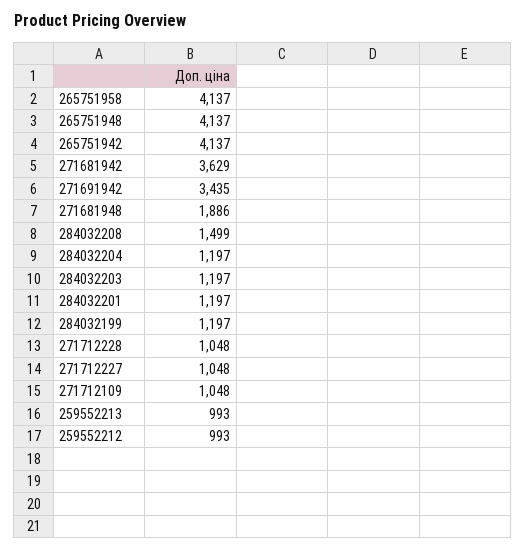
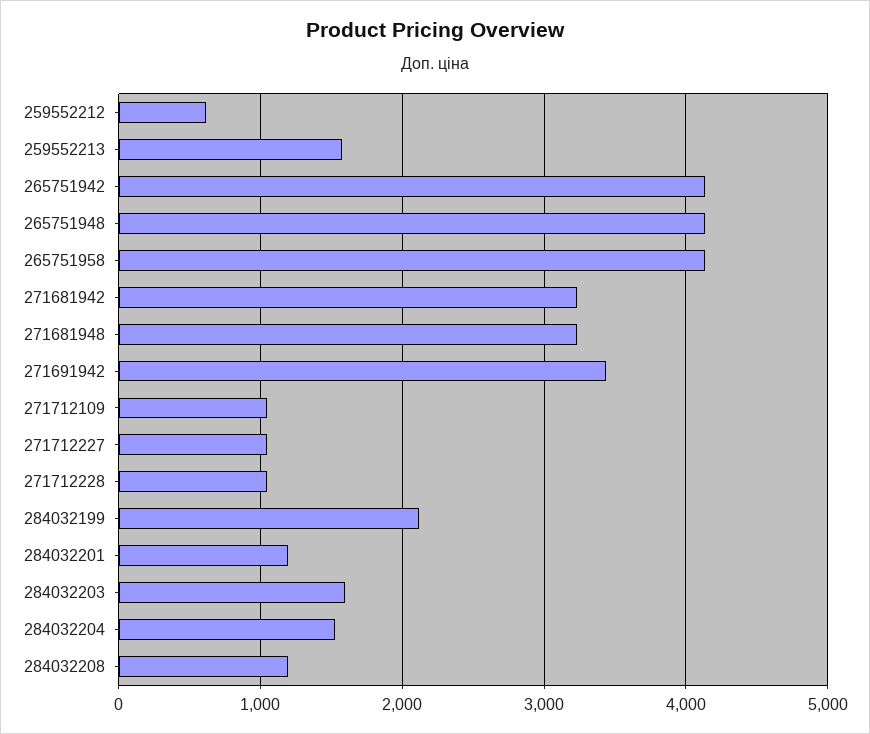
  {
    "265751958": 4137,
    "265751948": 4137,
    "265751942": 4137,
-   "271681942": 3629,
+   "271681942": 3200,
    "271691942": 3435,
-   "271681948": 1886,
+   "271681948": 3200,
-   "284032208": 1499,
+   "284032208": 1200,
-   "284032204": 1197,
+   "284032204": 1500,
-   "284032203": 1197,
+   "284032203": 1600,
    "284032201": 1197,
-   "284032199": 1197,
+   "284032199": 2100,
    "271712228": 1048,
    "271712227": 1048,
    "271712109": 1048,
-   "259552213": 993,
+   "259552213": 1600,
-   "259552212": 993
+   "259552212": 600
  }

